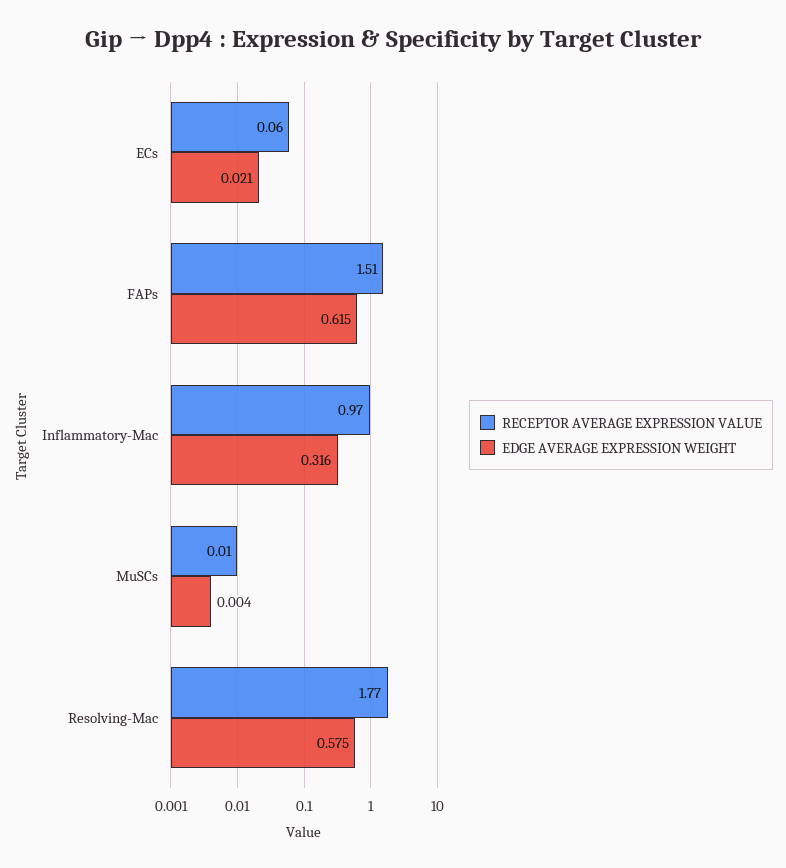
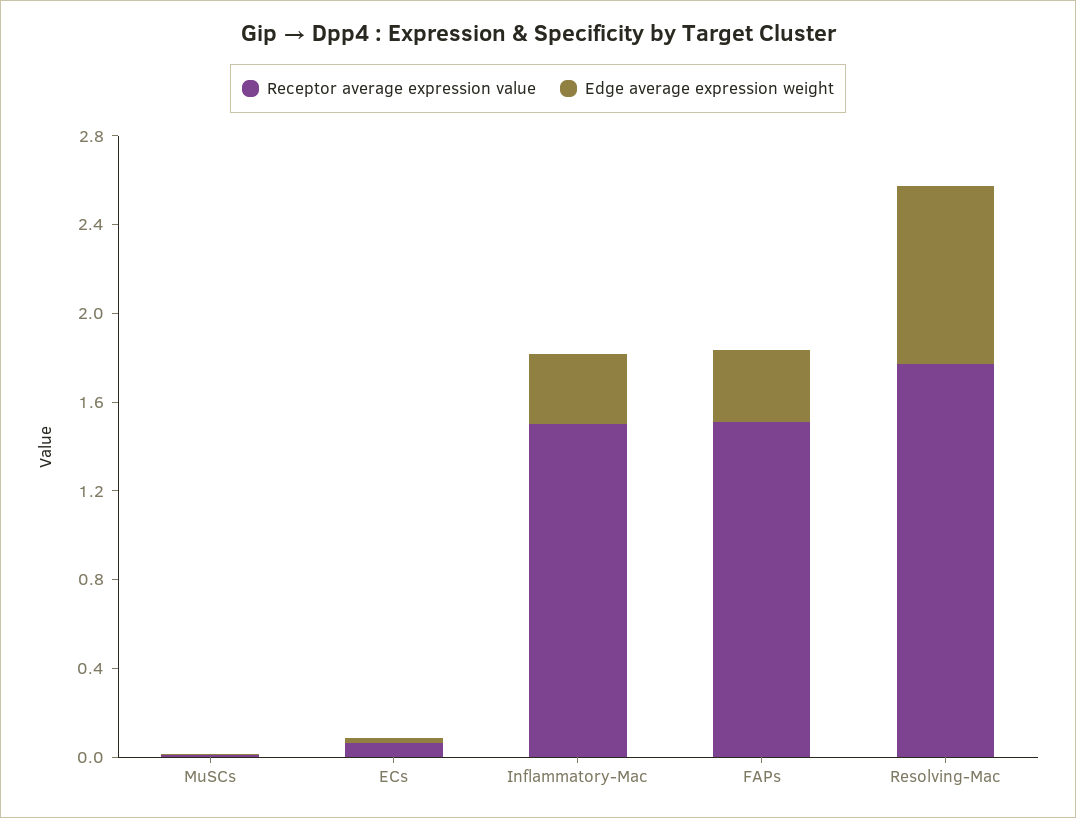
  {
    "RECEPTOR AVERAGE EXPRESSION VALUE": {
      "ECs": 0.06,
      "FAPs": 1.51,
-     "Inflammatory-Mac": 0.97,
+     "Inflammatory-Mac": 1.5,
      "MuSCs": 0.01,
      "Resolving-Mac": 1.77
    },
    "EDGE AVERAGE EXPRESSION WEIGHT": {
      "ECs": 0.021,
-     "FAPs": 0.615,
+     "FAPs": 0.3,
      "Inflammatory-Mac": 0.316,
      "MuSCs": 0.004,
-     "Resolving-Mac": 0.575
+     "Resolving-Mac": 0.8
    }
  }

